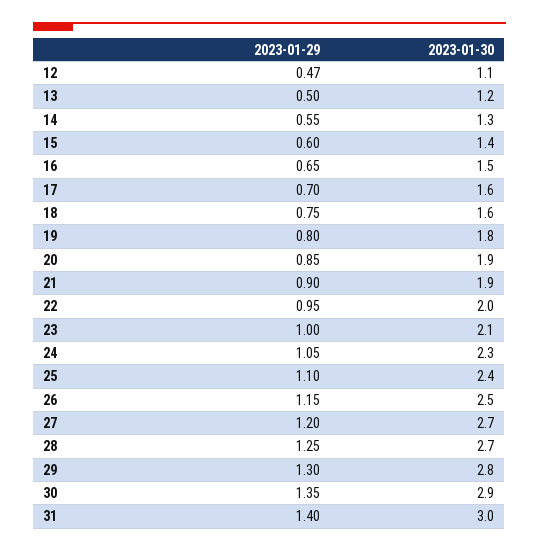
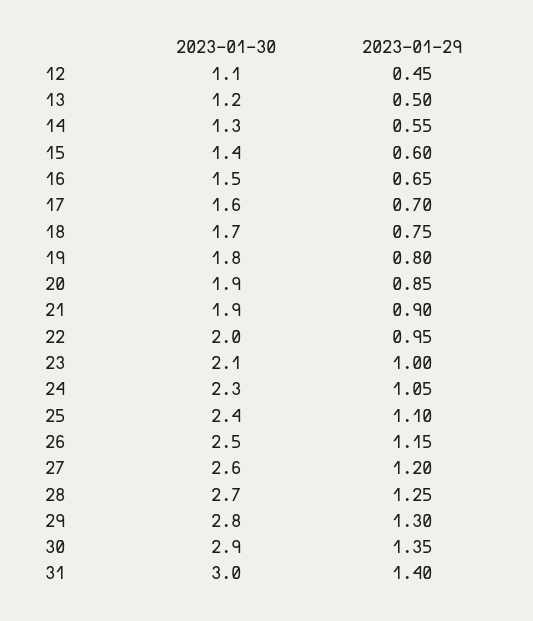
  {
    "2023-01-29": {
-     "12": 0.47,
+     "12": 0.45,
      "13": 0.5,
      "14": 0.55,
      "15": 0.6,
      "16": 0.65,
      "17": 0.7,
      "18": 0.75,
      "19": 0.8,
      "20": 0.85,
      "21": 0.9,
      "22": 0.95,
      "23": 1,
      "24": 1.05,
      "25": 1.1,
      "26": 1.15,
      "27": 1.2,
      "28": 1.25,
      "29": 1.3,
      "30": 1.35,
      "31": 1.4
    },
    "2023-01-30": {
      "12": 1.1,
      "13": 1.2,
      "14": 1.3,
      "15": 1.4,
      "16": 1.5,
      "17": 1.6,
-     "18": 1.6,
+     "18": 1.7,
      "19": 1.8,
      "20": 1.9,
      "21": 1.9,
      "22": 2,
      "23": 2.1,
      "24": 2.3,
      "25": 2.4,
      "26": 2.5,
-     "27": 2.7,
+     "27": 2.6,
      "28": 2.7,
      "29": 2.8,
      "30": 2.9,
      "31": 3
    }
  }

